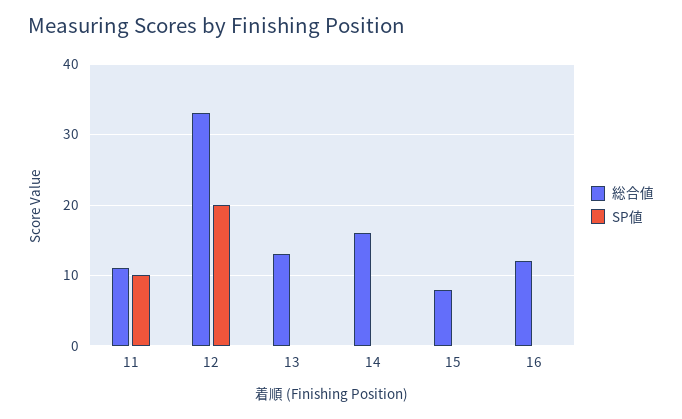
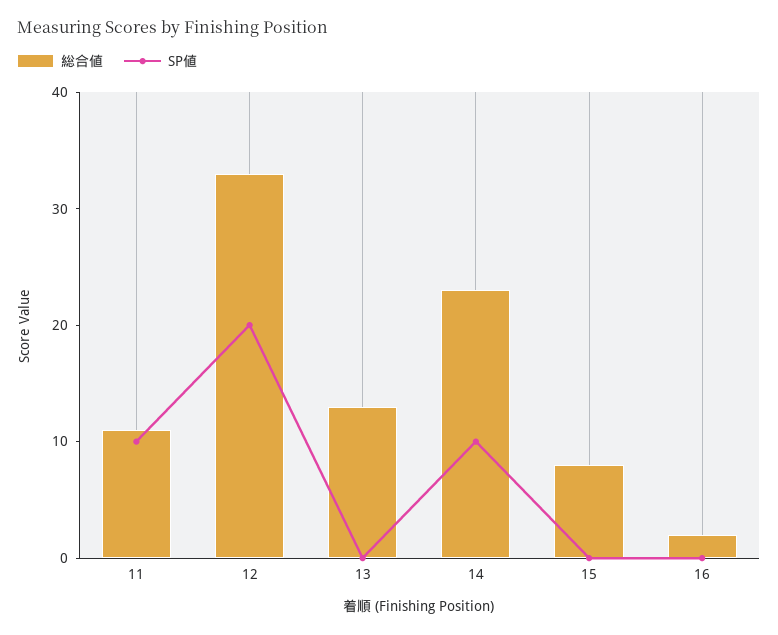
  {
    "総合値": {
      "11": 11,
      "12": 33,
      "13": 13,
-     "14": 16,
+     "14": 23,
      "15": 8,
-     "16": 12
+     "16": 2
    },
    "SP値": {
      "11": 10,
      "12": 20,
      "13": 0,
-     "14": 0,
+     "14": 10,
      "15": 0,
      "16": 0
    }
  }

